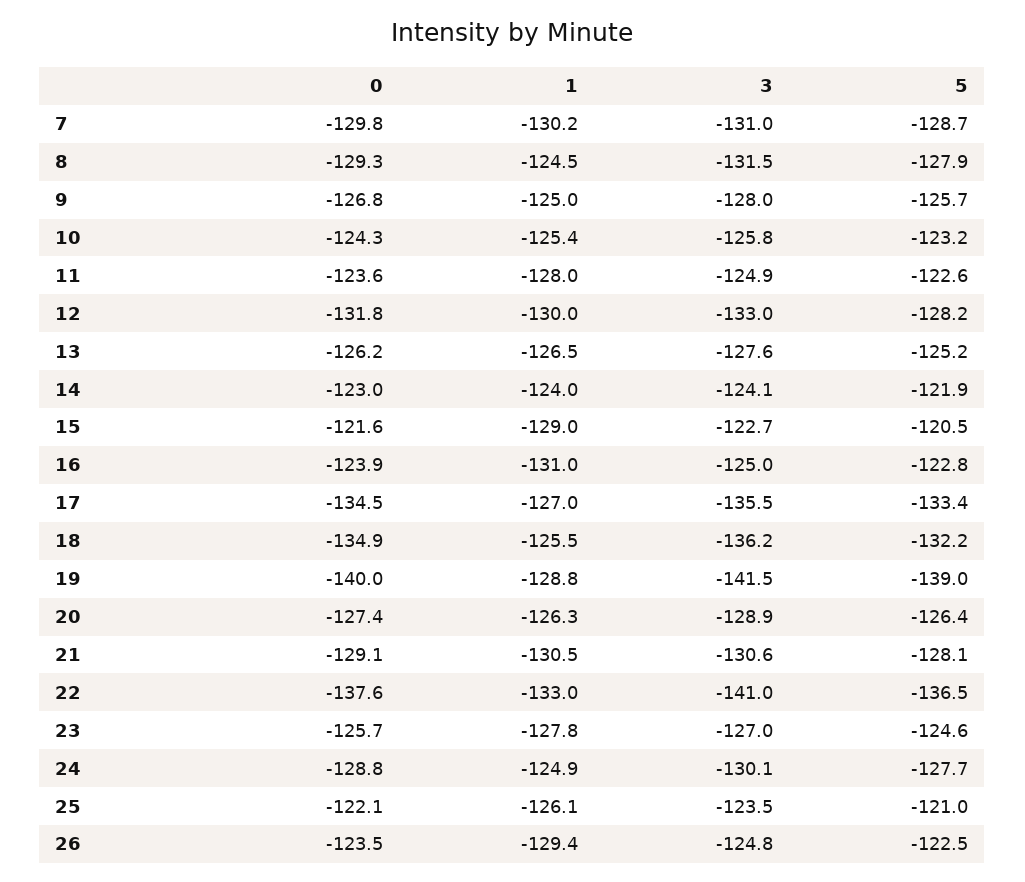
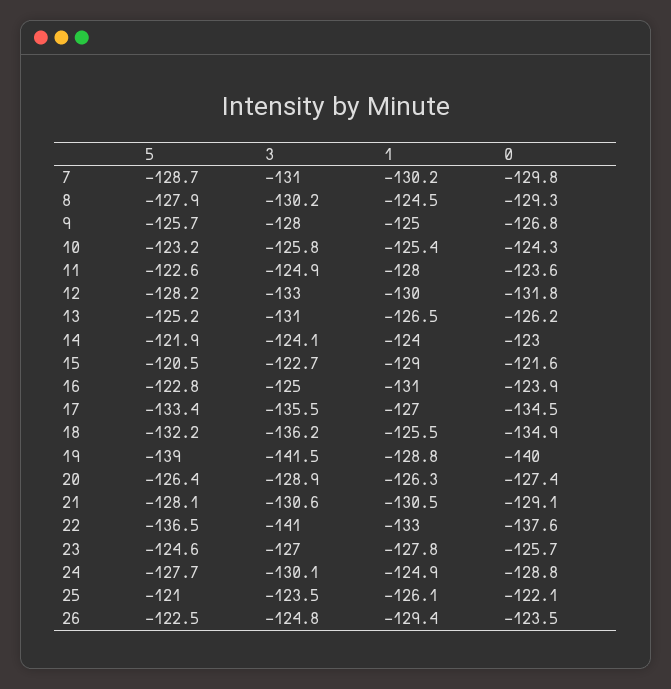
  {
    "0": {
      "7": -129.8,
      "8": -129.3,
      "9": -126.8,
      "10": -124.3,
      "11": -123.6,
      "12": -131.8,
      "13": -126.2,
      "14": -123,
      "15": -121.6,
      "16": -123.9,
      "17": -134.5,
      "18": -134.9,
      "19": -140,
      "20": -127.4,
      "21": -129.1,
      "22": -137.6,
      "23": -125.7,
      "24": -128.8,
      "25": -122.1,
      "26": -123.5
    },
    "1": {
      "7": -130.2,
      "8": -124.5,
      "9": -125,
      "10": -125.4,
      "11": -128,
      "12": -130,
      "13": -126.5,
      "14": -124,
      "15": -129,
      "16": -131,
      "17": -127,
      "18": -125.5,
      "19": -128.8,
      "20": -126.3,
      "21": -130.5,
      "22": -133,
      "23": -127.8,
      "24": -124.9,
      "25": -126.1,
      "26": -129.4
    },
    "3": {
      "7": -131,
-     "8": -131.5,
+     "8": -130.2,
      "9": -128,
      "10": -125.8,
      "11": -124.9,
      "12": -133,
-     "13": -127.6,
+     "13": -131,
      "14": -124.1,
      "15": -122.7,
      "16": -125,
      "17": -135.5,
      "18": -136.2,
      "19": -141.5,
      "20": -128.9,
      "21": -130.6,
      "22": -141,
      "23": -127,
      "24": -130.1,
      "25": -123.5,
      "26": -124.8
    },
    "5": {
      "7": -128.7,
      "8": -127.9,
      "9": -125.7,
      "10": -123.2,
      "11": -122.6,
      "12": -128.2,
      "13": -125.2,
      "14": -121.9,
      "15": -120.5,
      "16": -122.8,
      "17": -133.4,
      "18": -132.2,
      "19": -139,
      "20": -126.4,
      "21": -128.1,
      "22": -136.5,
      "23": -124.6,
      "24": -127.7,
      "25": -121,
      "26": -122.5
    }
  }

